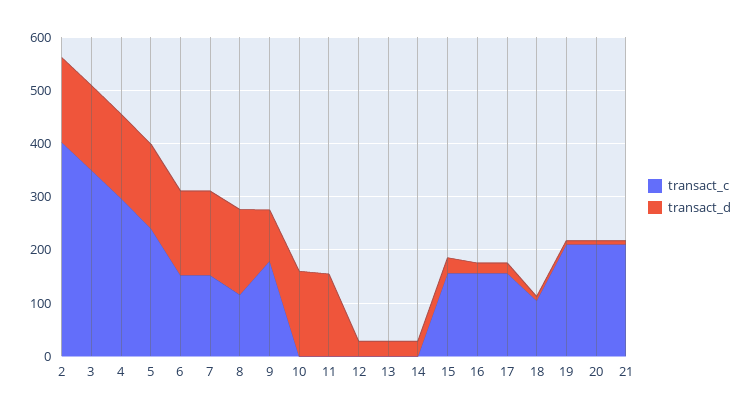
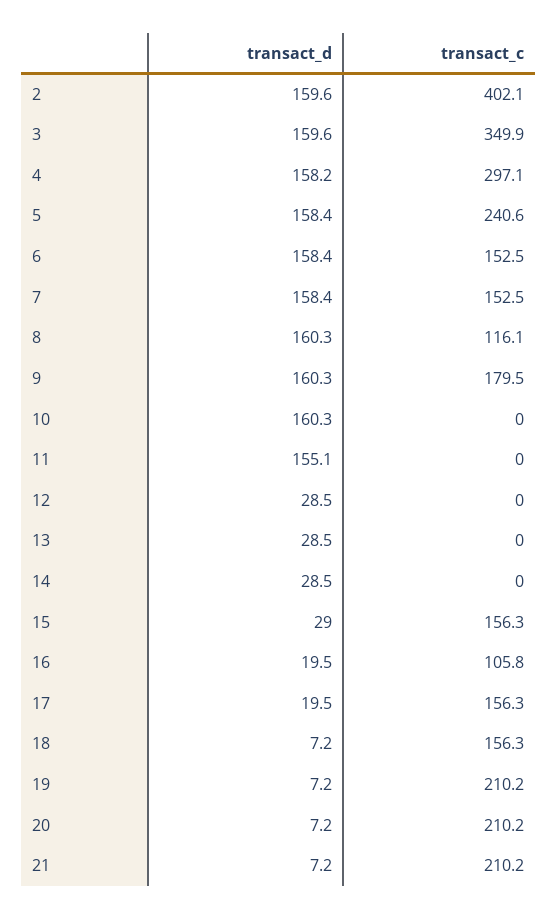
  {
    "transact_c": {
      "2": 402.1,
      "3": 349.9,
      "4": 297.1,
      "5": 240.6,
      "6": 152.5,
      "7": 152.5,
      "8": 116.1,
      "9": 179.5,
      "10": 0,
      "11": 0,
      "12": 0,
      "13": 0,
      "14": 0,
      "15": 156.3,
-     "16": 160,
+     "16": 105.8,
      "17": 156.3,
-     "18": 100,
+     "18": 156.3,
      "19": 210.2,
      "20": 210.2,
      "21": 210.2
    },
    "transact_d": {
      "2": 159.6,
      "3": 159.6,
      "4": 158.2,
      "5": 158.4,
      "6": 158.4,
      "7": 158.4,
      "8": 160.3,
-     "9": 100,
+     "9": 160.3,
      "10": 160.3,
      "11": 155.1,
      "12": 28.5,
      "13": 28.5,
      "14": 28.5,
      "15": 29,
      "16": 19.5,
      "17": 19.5,
      "18": 7.2,
      "19": 7.2,
      "20": 7.2,
      "21": 7.2
    }
  }

